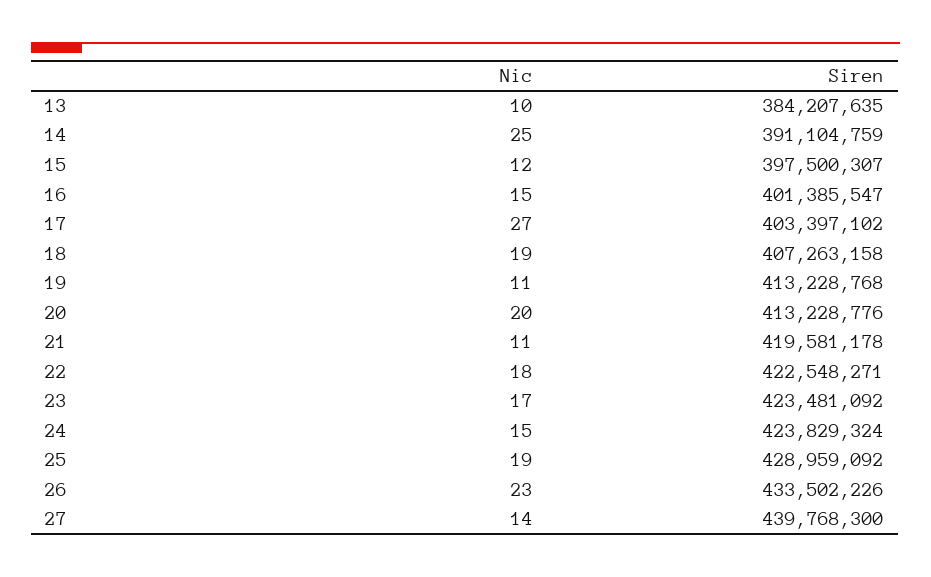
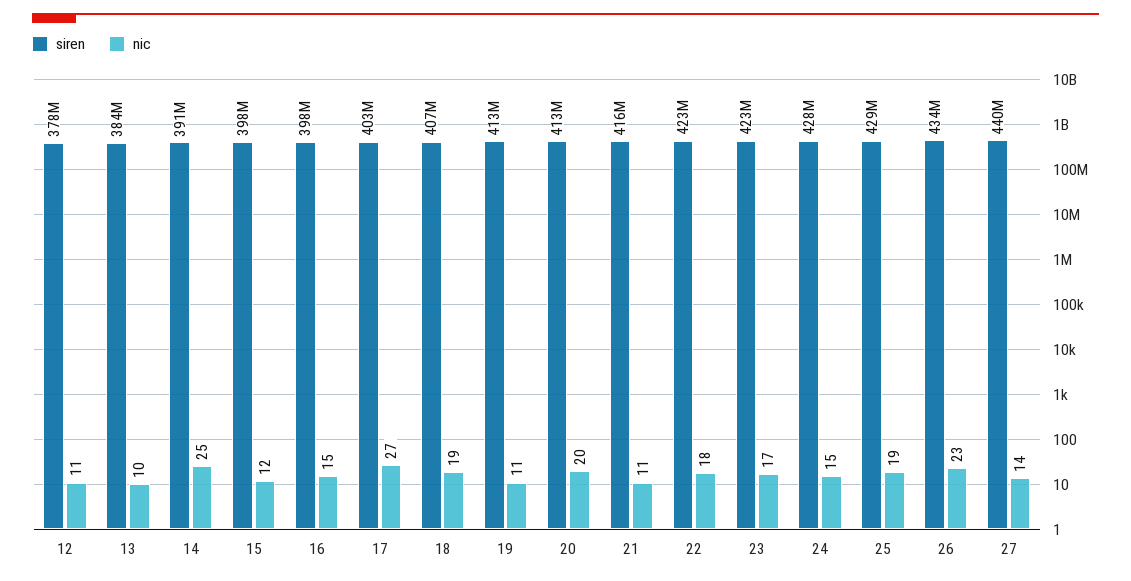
  {
    "Nic": {
      "13": 10,
      "14": 25,
      "15": 12,
      "16": 15,
      "17": 27,
      "18": 19,
      "19": 11,
      "20": 20,
      "21": 11,
      "22": 18,
      "23": 17,
      "24": 15,
      "25": 19,
      "26": 23,
-     "27": 14
+     "27": 14,
+     "12": 11
    },
    "Siren": {
      "13": 384207635,
      "14": 391104759,
      "15": 397500307,
-     "16": 401385547,
+     "16": 398000000,
      "17": 403397102,
      "18": 407263158,
      "19": 413228768,
      "20": 413228776,
-     "21": 419581178,
+     "21": 416000000,
      "22": 422548271,
      "23": 423481092,
-     "24": 423829324,
+     "24": 428000000,
      "25": 428959092,
      "26": 433502226,
-     "27": 439768300
+     "27": 439768300,
+     "12": 378000000
    }
  }

